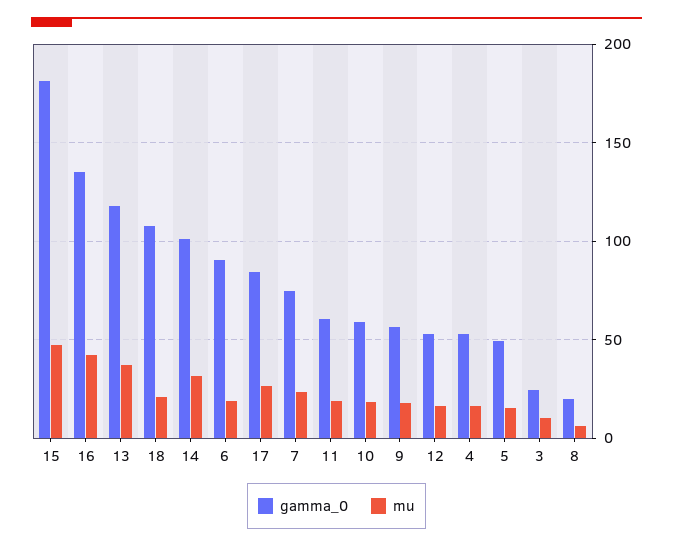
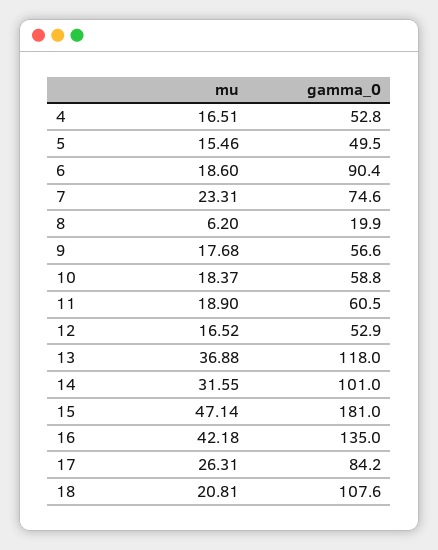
  {
    "gamma_0": {
      "15": 181,
      "16": 135,
      "13": 118,
      "18": 107.6,
      "14": 101,
      "6": 90.4,
      "17": 84.2,
      "7": 74.6,
      "11": 60.5,
      "10": 58.8,
      "9": 56.6,
      "12": 52.9,
      "4": 52.8,
      "5": 49.5,
-     "3": 25,
      "8": 19.9
    },
    "mu": {
      "15": 47.14,
      "16": 42.18,
      "13": 36.88,
      "18": 20.81,
      "14": 31.55,
      "6": 18.6,
      "17": 26.31,
      "7": 23.31,
      "11": 18.9,
      "10": 18.37,
      "9": 17.68,
      "12": 16.52,
      "4": 16.51,
      "5": 15.46,
-     "3": 10,
      "8": 6.2
    }
  }

